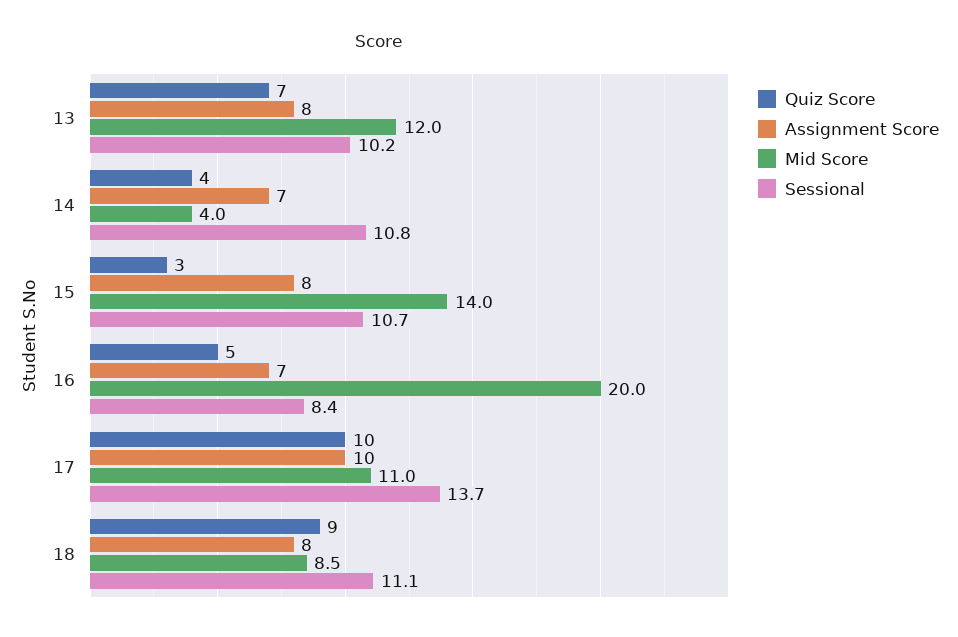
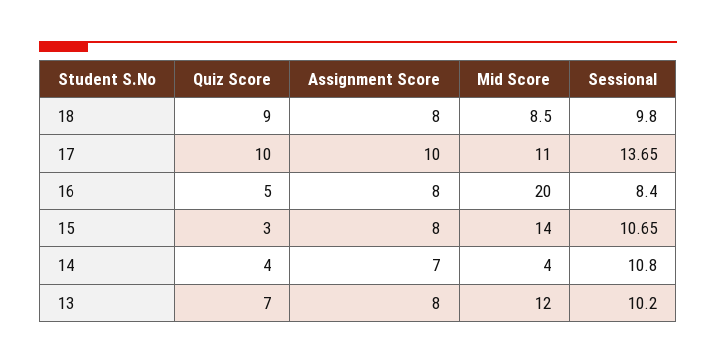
  {
    "Quiz Score": {
      "13": 7,
      "14": 4,
      "15": 3,
      "16": 5,
      "17": 10,
      "18": 9
    },
    "Assignment Score": {
      "13": 8,
      "14": 7,
      "15": 8,
-     "16": 7,
+     "16": 8,
      "17": 10,
      "18": 8
    },
    "Mid Score": {
      "13": 12,
      "14": 4,
      "15": 14,
      "16": 20,
      "17": 11,
      "18": 8.5
    },
    "Sessional": {
      "13": 10.2,
      "14": 10.8,
      "15": 10.65,
      "16": 8.4,
      "17": 13.65,
-     "18": 11.1
+     "18": 9.8
    }
  }

